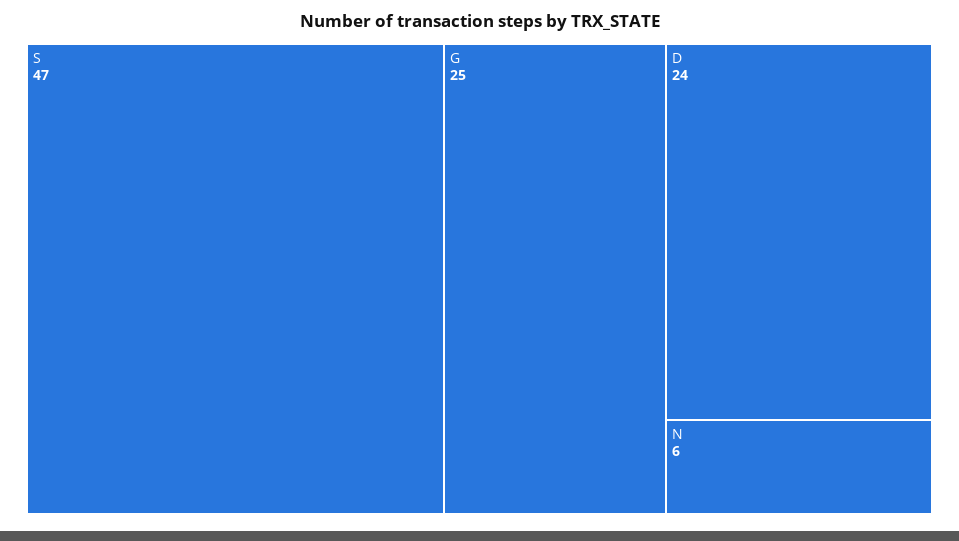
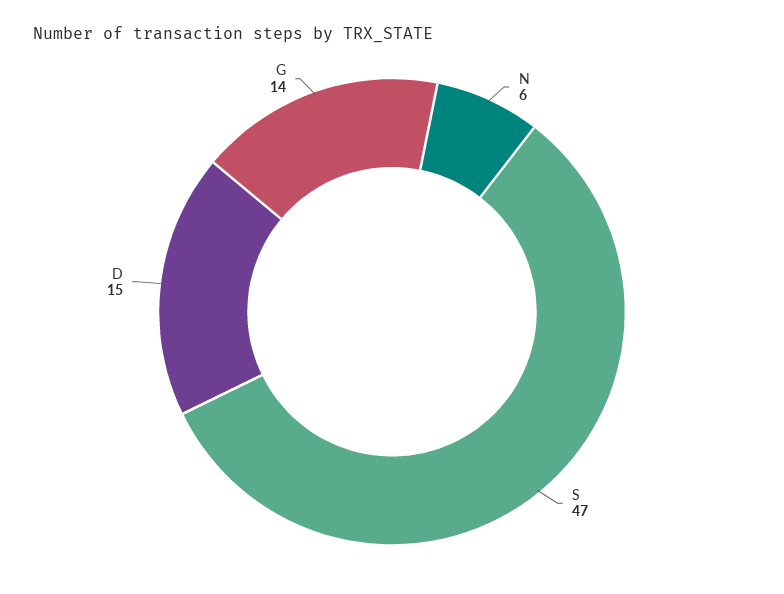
  {
    "S": 47,
-   "G": 25,
+   "G": 14,
-   "D": 24,
+   "D": 15,
    "N": 6
  }

